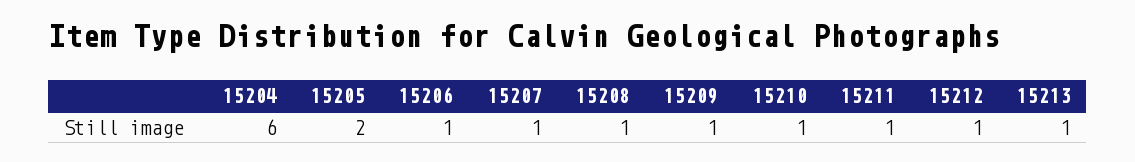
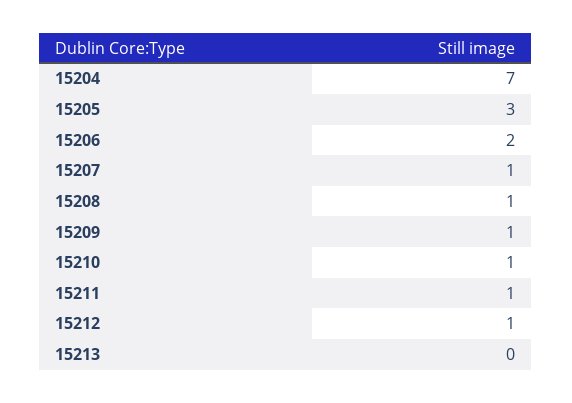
  {
-   "15204": 6,
+   "15204": 7,
-   "15205": 2,
+   "15205": 3,
-   "15206": 1,
+   "15206": 2,
    "15207": 1,
    "15208": 1,
    "15209": 1,
    "15210": 1,
    "15211": 1,
    "15212": 1,
-   "15213": 1
+   "15213": 0
  }

